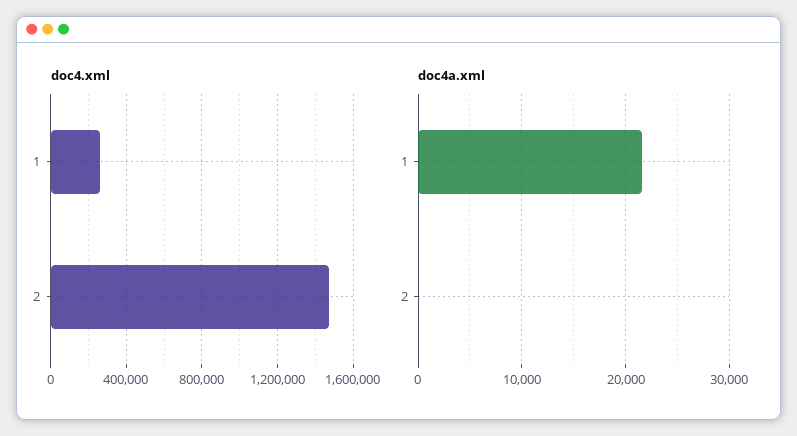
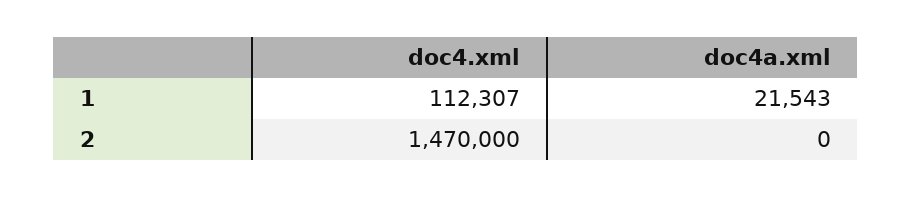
  {
    "doc4.xml": {
-     "1": 250000,
+     "1": 112307,
      "2": 1470000
    },
    "doc4a.xml": {
      "1": 21543,
      "2": 0
    }
  }

